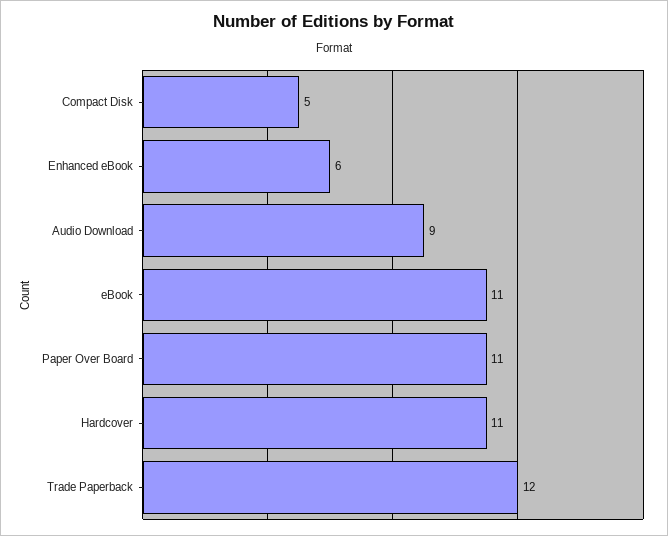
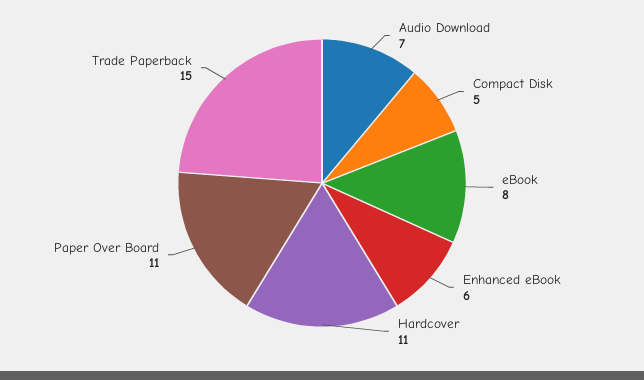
  {
    "Compact Disk": 5,
    "Enhanced eBook": 6,
-   "Audio Download": 9,
+   "Audio Download": 7,
-   "eBook": 11,
+   "eBook": 8,
    "Paper Over Board": 11,
    "Hardcover": 11,
-   "Trade Paperback": 12
+   "Trade Paperback": 15
  }

